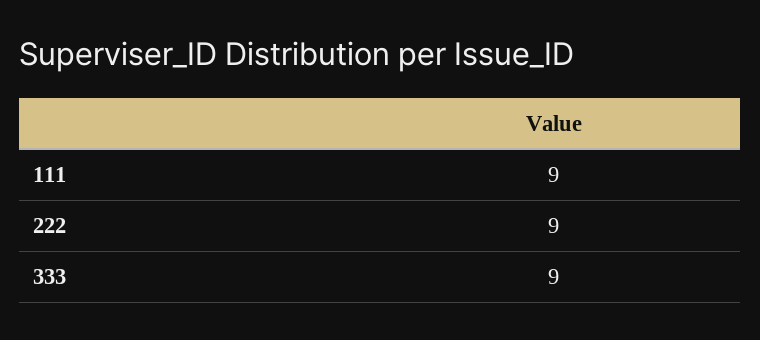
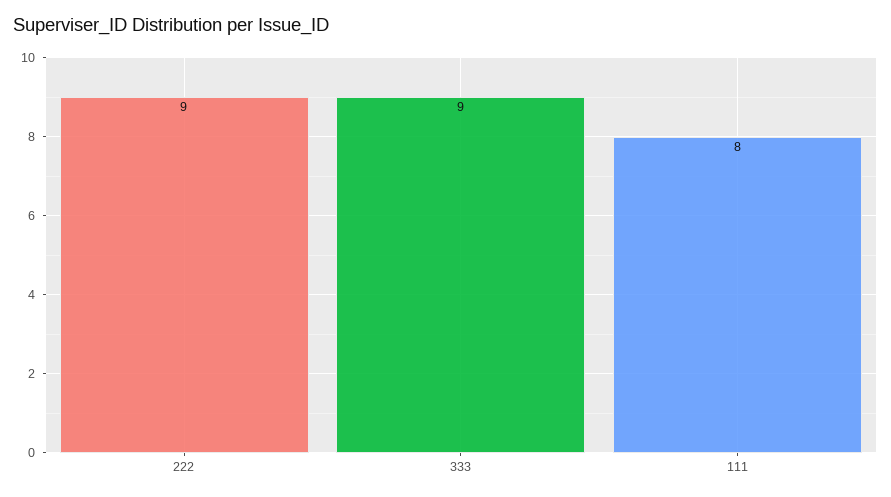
  {
-   "111": 9,
+   "111": 8,
    "222": 9,
    "333": 9
  }

